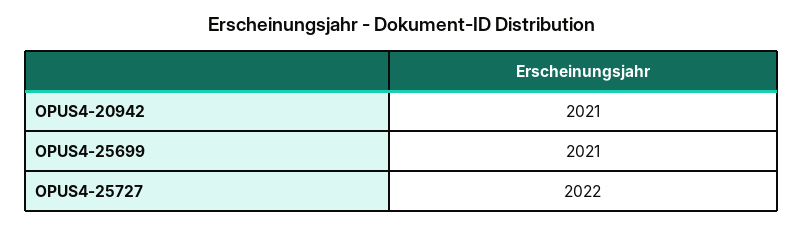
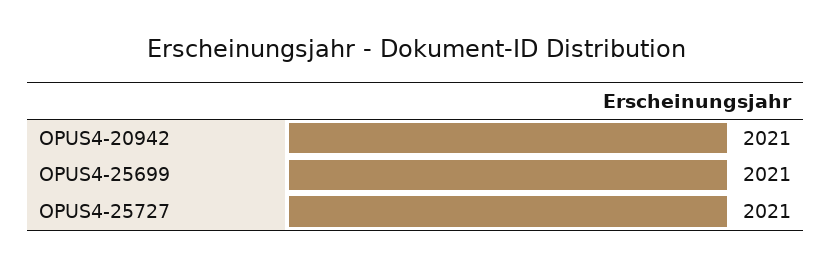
  {
    "OPUS4-20942": 2021,
    "OPUS4-25699": 2021,
-   "OPUS4-25727": 2022
+   "OPUS4-25727": 2021
  }

